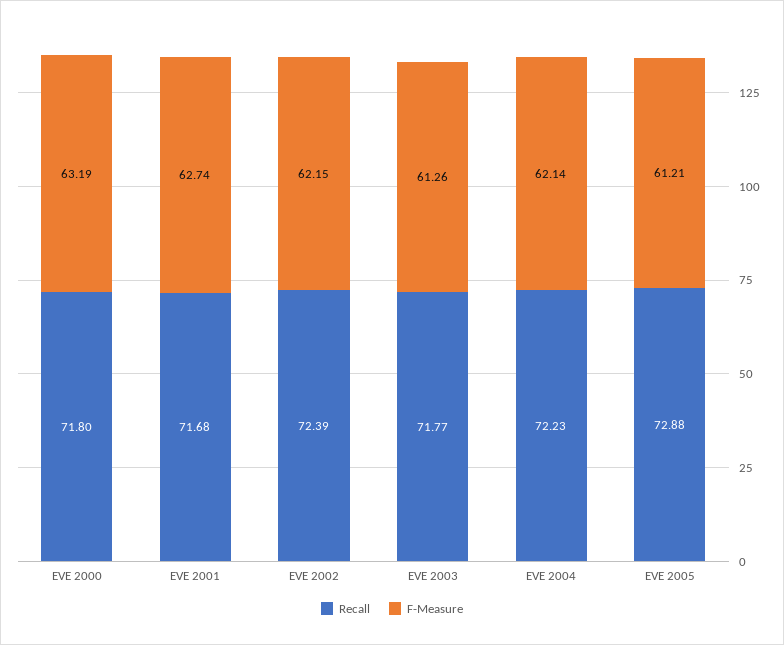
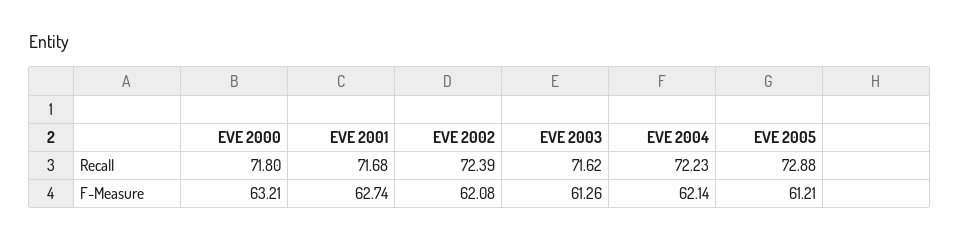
  {
    "Recall": {
      "EVE 2000": 71.8,
      "EVE 2001": 71.68,
      "EVE 2002": 72.39,
-     "EVE 2003": 71.77,
+     "EVE 2003": 71.62,
      "EVE 2004": 72.23,
      "EVE 2005": 72.88
    },
    "F-Measure": {
-     "EVE 2000": 63.19,
+     "EVE 2000": 63.21,
      "EVE 2001": 62.74,
-     "EVE 2002": 62.15,
+     "EVE 2002": 62.08,
      "EVE 2003": 61.26,
      "EVE 2004": 62.14,
      "EVE 2005": 61.21
    }
  }

